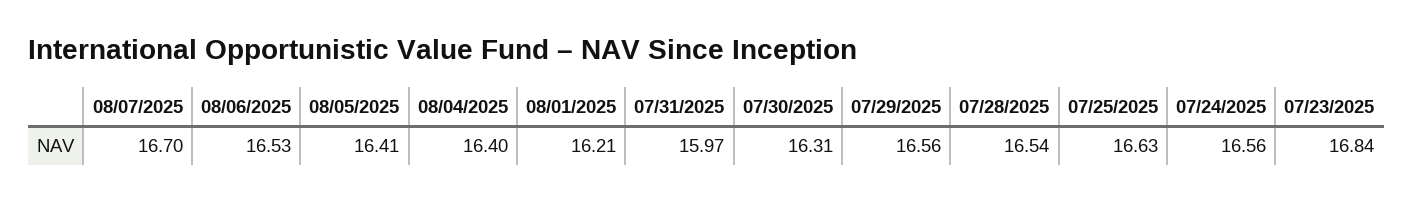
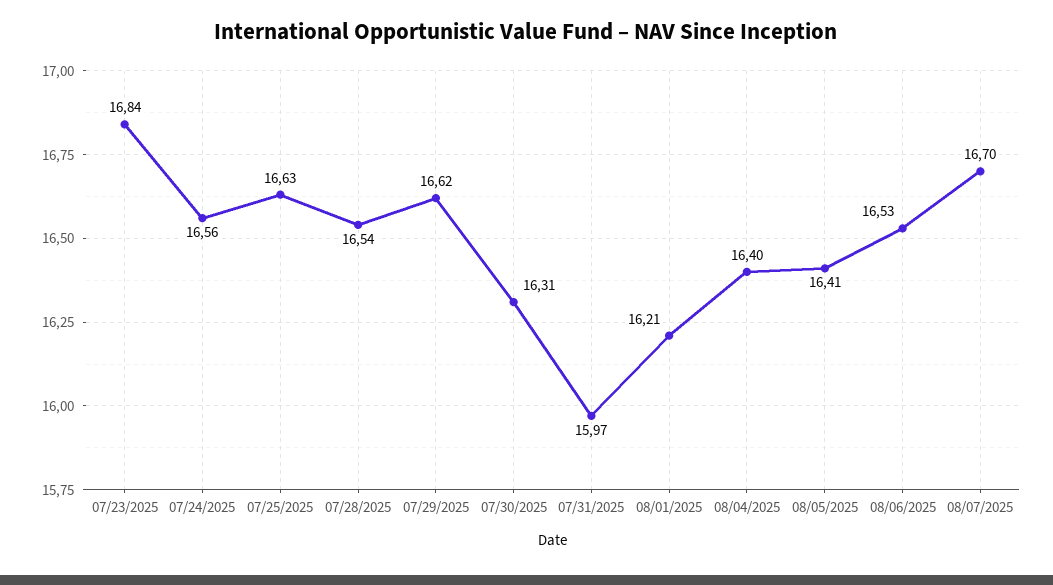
  {
    "08/07/2025": 16.7,
    "08/06/2025": 16.53,
    "08/05/2025": 16.41,
    "08/04/2025": 16.4,
    "08/01/2025": 16.21,
    "07/31/2025": 15.97,
    "07/30/2025": 16.31,
-   "07/29/2025": 16.56,
+   "07/29/2025": 16.62,
    "07/28/2025": 16.54,
    "07/25/2025": 16.63,
    "07/24/2025": 16.56,
    "07/23/2025": 16.84
  }

